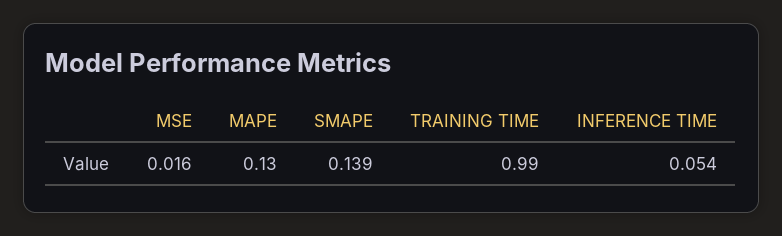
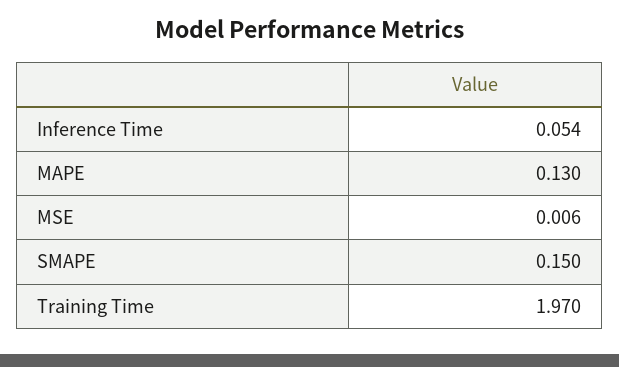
  {
-   "MSE": 0.016,
+   "MSE": 0.006,
    "MAPE": 0.13,
-   "SMAPE": 0.139,
+   "SMAPE": 0.15,
-   "TRAINING TIME": 0.99,
+   "TRAINING TIME": 1.97,
    "INFERENCE TIME": 0.054
  }

